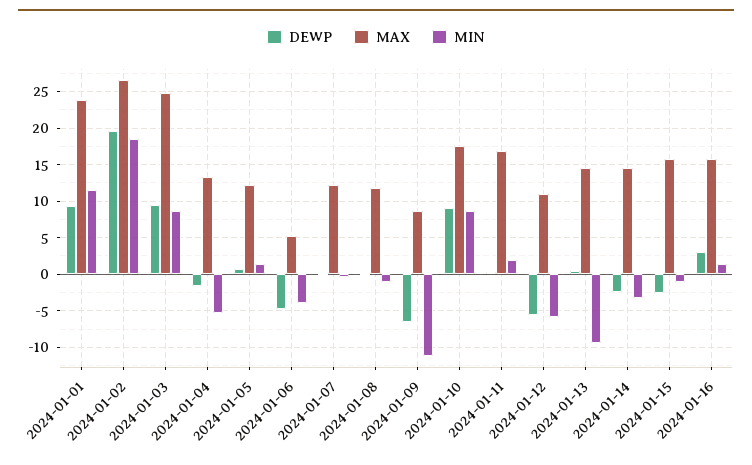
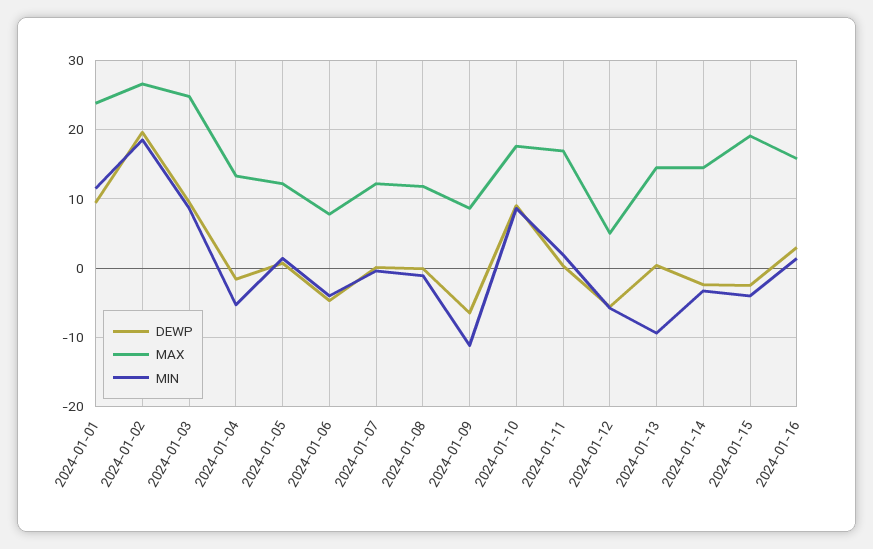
  {
    "DEWP": {
      "2024-01-01": 9,
      "2024-01-02": 20,
      "2024-01-03": 10,
      "2024-01-04": -2,
      "2024-01-05": 1,
      "2024-01-06": -5,
      "2024-01-07": 0,
      "2024-01-08": 0,
      "2024-01-09": -7,
      "2024-01-10": 9,
      "2024-01-11": 0,
      "2024-01-12": -6,
      "2024-01-13": 0,
      "2024-01-14": -2,
      "2024-01-15": -3,
      "2024-01-16": 3
    },
    "MAX": {
      "2024-01-01": 24,
      "2024-01-02": 27,
      "2024-01-03": 25,
      "2024-01-04": 13,
      "2024-01-05": 12,
-     "2024-01-06": 5,
+     "2024-01-06": 8,
      "2024-01-07": 12,
      "2024-01-08": 12,
      "2024-01-09": 9,
      "2024-01-10": 18,
      "2024-01-11": 17,
-     "2024-01-12": 11,
+     "2024-01-12": 5,
      "2024-01-13": 15,
      "2024-01-14": 15,
-     "2024-01-15": 16,
+     "2024-01-15": 19,
      "2024-01-16": 16
    },
    "MIN": {
      "2024-01-01": 12,
      "2024-01-02": 19,
      "2024-01-03": 9,
      "2024-01-04": -5,
      "2024-01-05": 1,
      "2024-01-06": -4,
      "2024-01-07": 0,
      "2024-01-08": -1,
      "2024-01-09": -11,
      "2024-01-10": 9,
      "2024-01-11": 2,
      "2024-01-12": -6,
      "2024-01-13": -9,
      "2024-01-14": -3,
-     "2024-01-15": -1,
+     "2024-01-15": -4,
      "2024-01-16": 1
    }
  }

